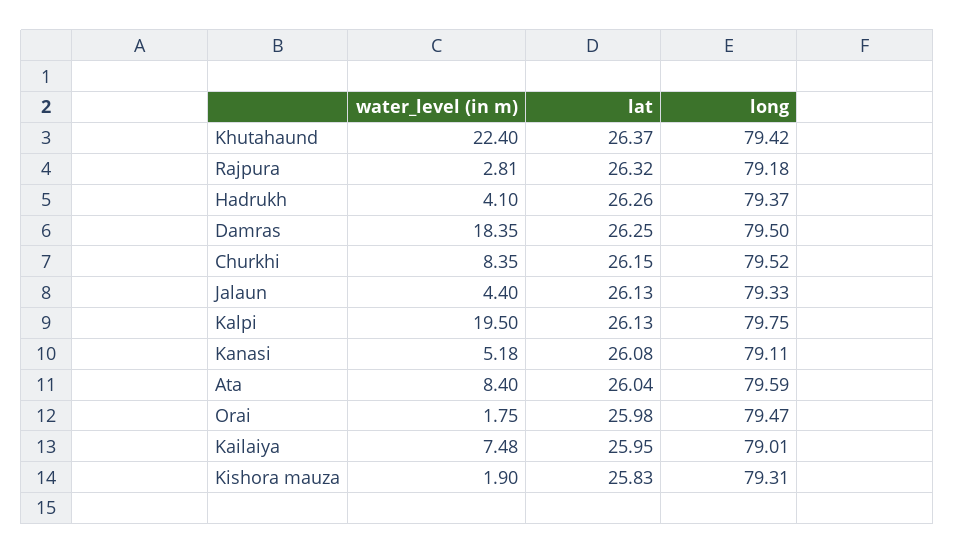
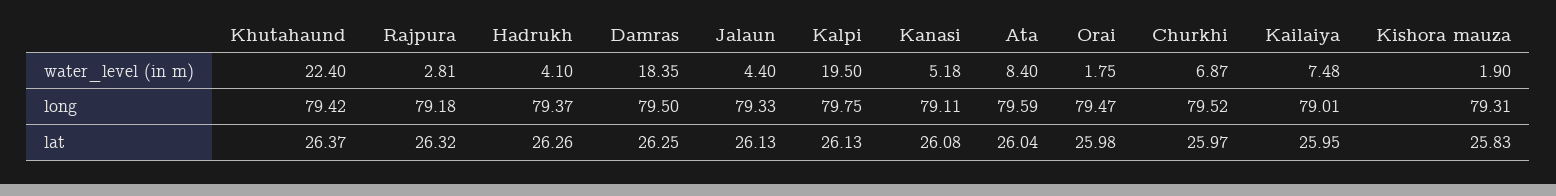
  {
    "water_level (in m)": {
      "Khutahaund": 22.4,
      "Rajpura": 2.81,
      "Hadrukh": 4.1,
      "Damras": 18.35,
-     "Churkhi": 8.35,
+     "Churkhi": 6.87,
      "Jalaun": 4.4,
      "Kalpi": 19.5,
      "Kanasi": 5.18,
      "Ata": 8.4,
      "Orai": 1.75,
      "Kailaiya": 7.48,
      "Kishora mauza": 1.9
    },
    "lat": {
      "Khutahaund": 26.37,
      "Rajpura": 26.32,
      "Hadrukh": 26.26,
      "Damras": 26.25,
-     "Churkhi": 26.15,
+     "Churkhi": 25.97,
      "Jalaun": 26.13,
      "Kalpi": 26.13,
      "Kanasi": 26.08,
      "Ata": 26.04,
      "Orai": 25.98,
      "Kailaiya": 25.95,
      "Kishora mauza": 25.83
    },
    "long": {
      "Khutahaund": 79.42,
      "Rajpura": 79.18,
      "Hadrukh": 79.37,
      "Damras": 79.5,
      "Churkhi": 79.52,
      "Jalaun": 79.33,
      "Kalpi": 79.75,
      "Kanasi": 79.11,
      "Ata": 79.59,
      "Orai": 79.47,
      "Kailaiya": 79.01,
      "Kishora mauza": 79.31
    }
  }

